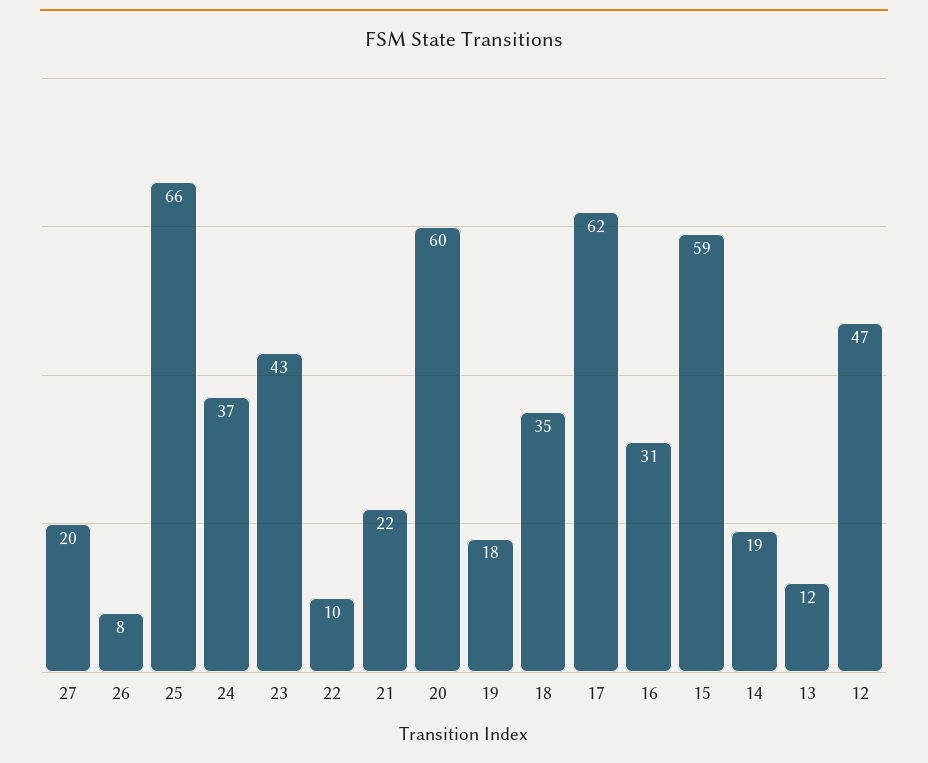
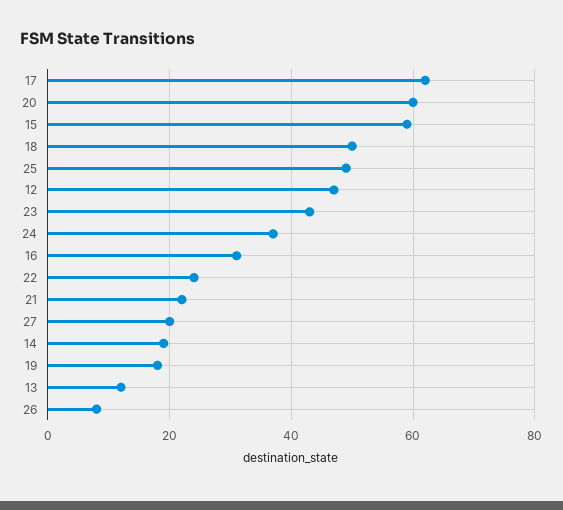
  {
    "27": 20,
    "26": 8,
-   "25": 66,
+   "25": 50,
    "24": 37,
    "23": 43,
-   "22": 10,
+   "22": 25,
    "21": 22,
    "20": 60,
    "19": 18,
-   "18": 35,
+   "18": 50,
    "17": 62,
    "16": 31,
    "15": 59,
    "14": 19,
    "13": 12,
    "12": 47
  }

